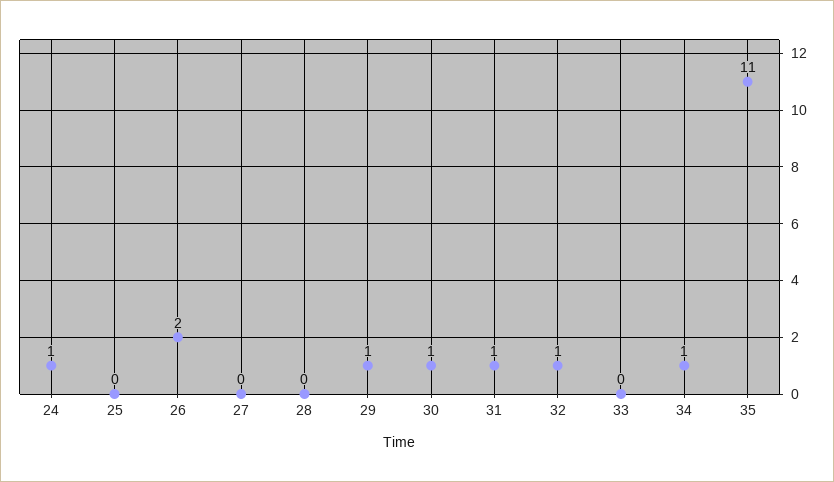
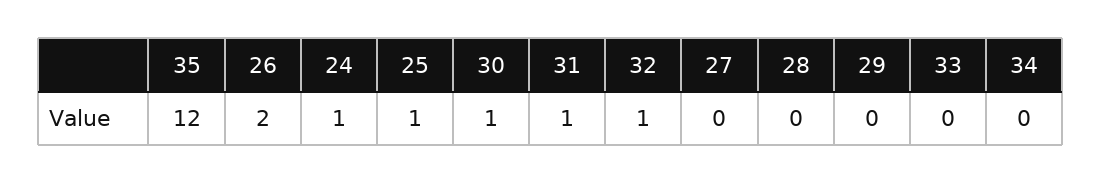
  {
    "24": 1,
-   "25": 0,
+   "25": 1,
    "26": 2,
    "27": 0,
    "28": 0,
-   "29": 1,
+   "29": 0,
    "30": 1,
    "31": 1,
    "32": 1,
    "33": 0,
-   "34": 1,
+   "34": 0,
-   "35": 11
+   "35": 12
  }

